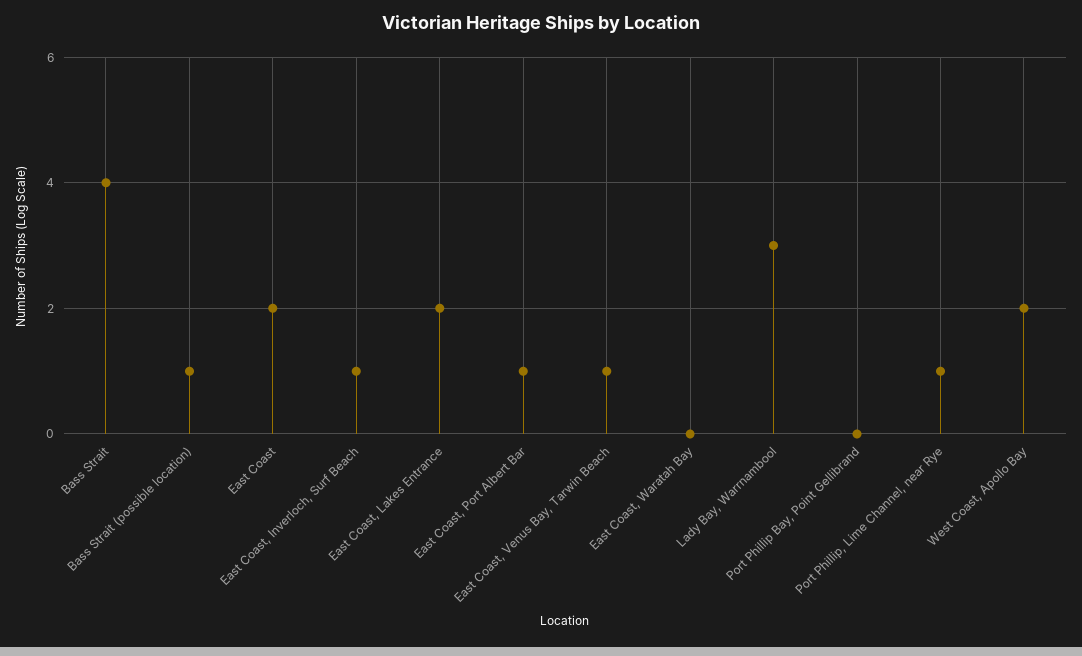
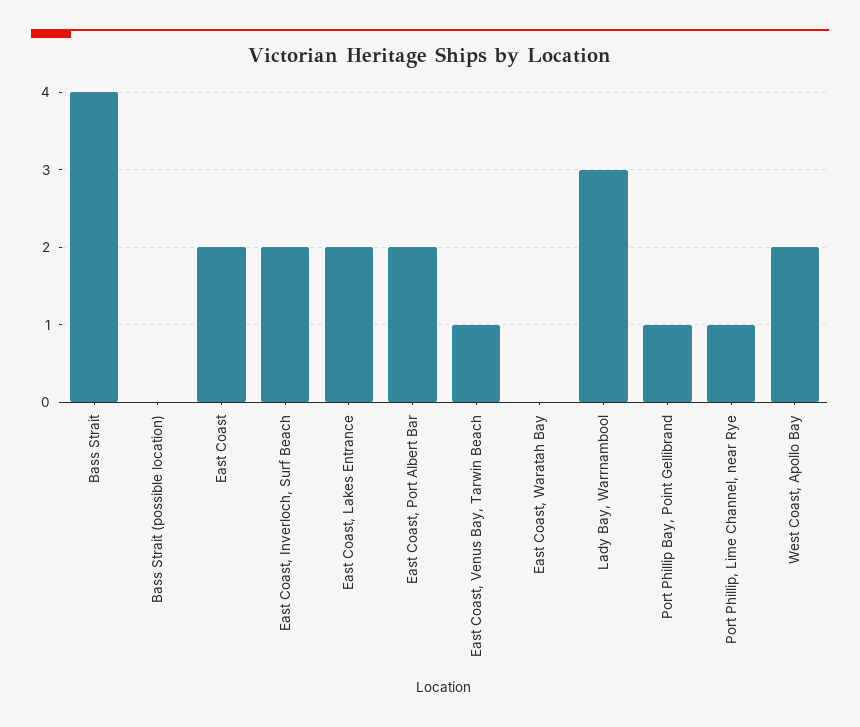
  {
    "Bass Strait": 4,
-   "Bass Strait (possible location)": 1,
+   "Bass Strait (possible location)": 0,
    "East Coast": 2,
-   "East Coast, Inverloch, Surf Beach": 1,
+   "East Coast, Inverloch, Surf Beach": 2,
    "East Coast, Lakes Entrance": 2,
-   "East Coast, Port Albert Bar": 1,
+   "East Coast, Port Albert Bar": 2,
    "East Coast, Venus Bay, Tarwin Beach": 1,
    "East Coast, Waratah Bay": 0,
    "Lady Bay, Warrnambool": 3,
-   "Port Phillip Bay, Point Gellibrand": 0,
+   "Port Phillip Bay, Point Gellibrand": 1,
    "Port Phillip, Lime Channel, near Rye": 1,
    "West Coast, Apollo Bay": 2
  }

